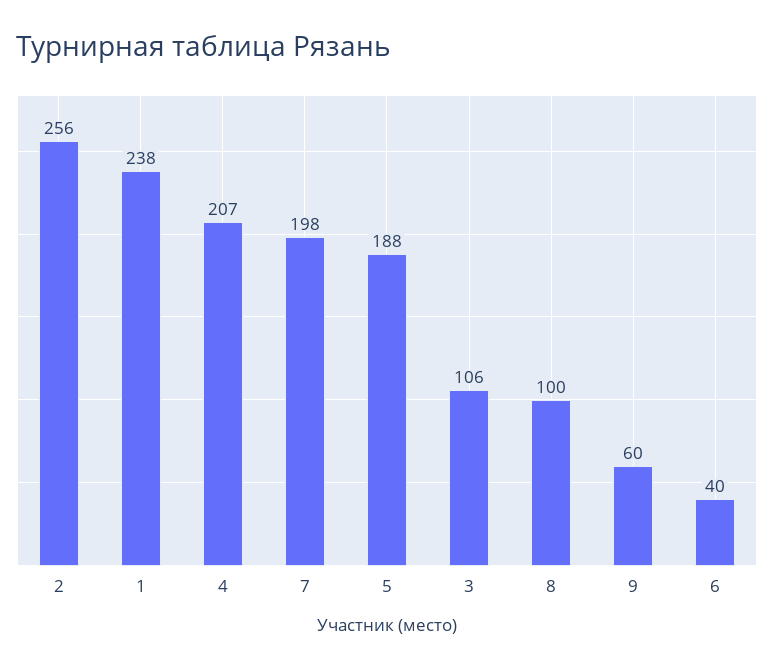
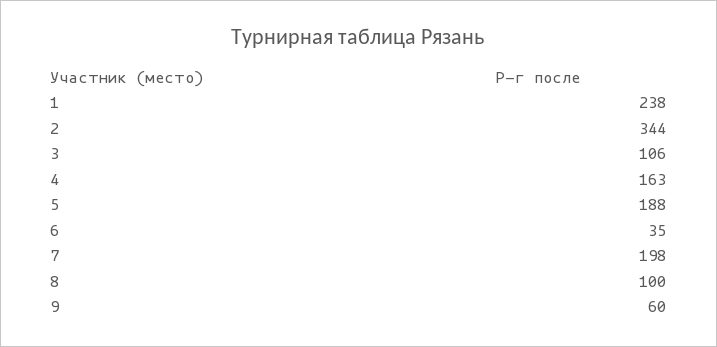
  {
-   "2": 256,
+   "2": 344,
    "1": 238,
-   "4": 207,
+   "4": 163,
    "7": 198,
    "5": 188,
    "3": 106,
    "8": 100,
    "9": 60,
-   "6": 40
+   "6": 35
  }

